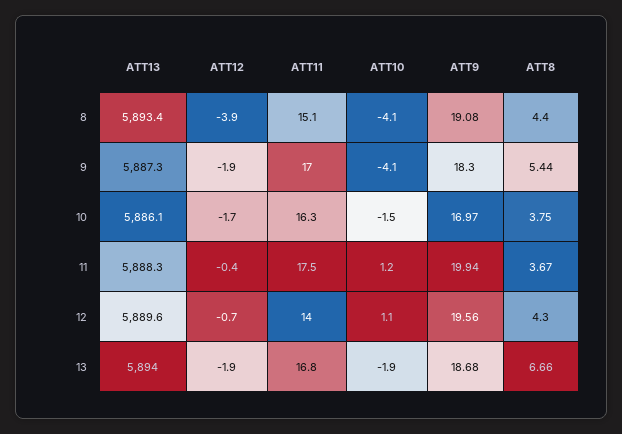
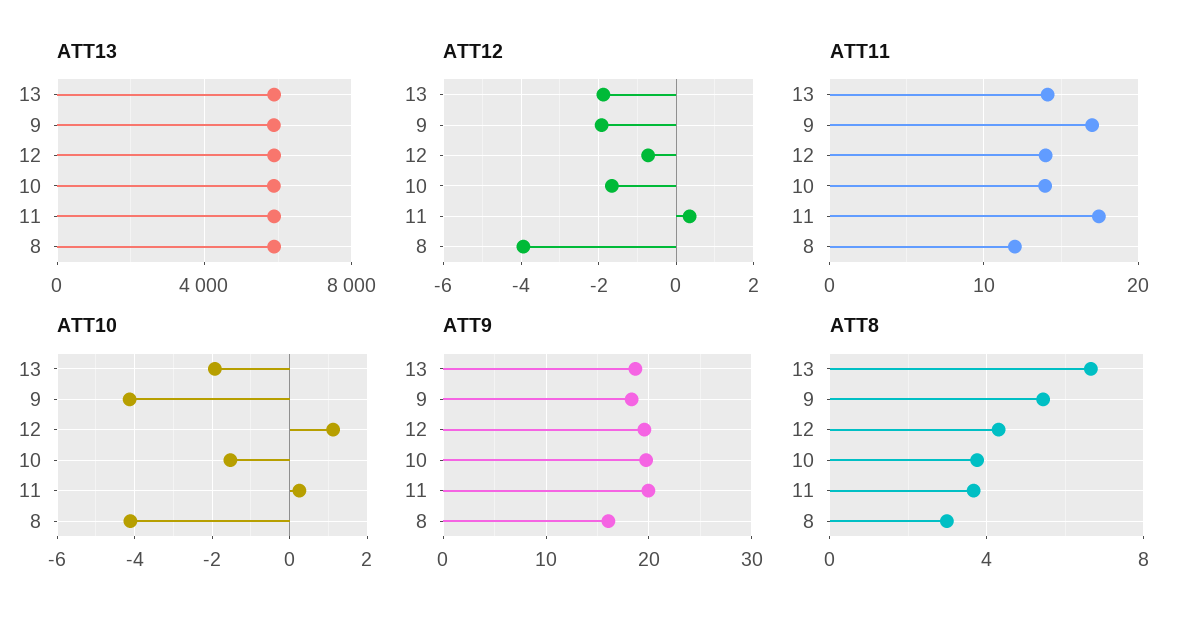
  {
    "ATT13": {
      "8": 5893.4,
      "9": 5887.3,
      "10": 5886.1,
      "11": 5888.3,
      "12": 5889.6,
      "13": 5894
    },
    "ATT12": {
      "8": -3.9,
      "9": -1.9,
      "10": -1.7,
-     "11": -0.4,
+     "11": 0.4,
      "12": -0.7,
      "13": -1.9
    },
    "ATT11": {
-     "8": 15.1,
+     "8": 12,
      "9": 17,
-     "10": 16.3,
+     "10": 14,
      "11": 17.5,
      "12": 14,
-     "13": 16.8
+     "13": 14
    },
    "ATT10": {
      "8": -4.1,
      "9": -4.1,
      "10": -1.5,
-     "11": 1.2,
+     "11": 0.2,
      "12": 1.1,
      "13": -1.9
    },
    "ATT9": {
-     "8": 19.08,
+     "8": 16,
      "9": 18.3,
-     "10": 16.97,
+     "10": 20,
      "11": 19.94,
      "12": 19.56,
      "13": 18.68
    },
    "ATT8": {
-     "8": 4.4,
+     "8": 3,
      "9": 5.44,
      "10": 3.75,
      "11": 3.67,
      "12": 4.3,
      "13": 6.66
    }
  }

